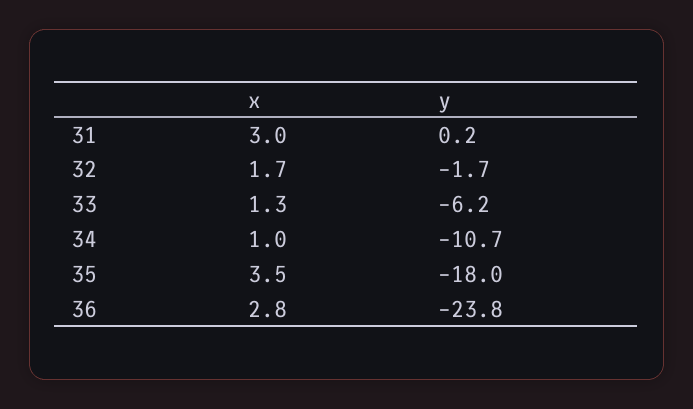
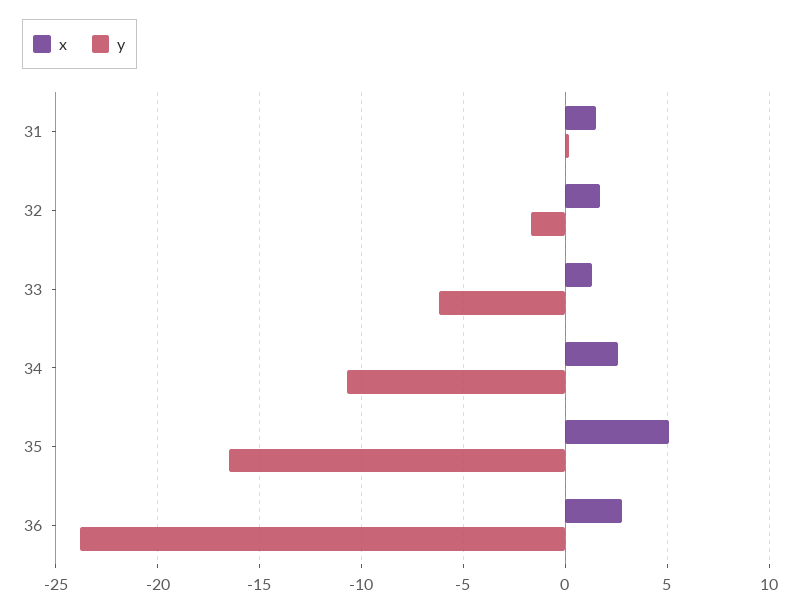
  {
    "x": {
-     "31": 3,
+     "31": 1.5,
      "32": 1.7,
      "33": 1.3,
-     "34": 1,
+     "34": 2.5,
-     "35": 3.5,
+     "35": 5,
      "36": 2.8
    },
    "y": {
      "31": 0.2,
      "32": -1.7,
      "33": -6.2,
      "34": -10.7,
-     "35": -18,
+     "35": -16.5,
      "36": -23.8
    }
  }

